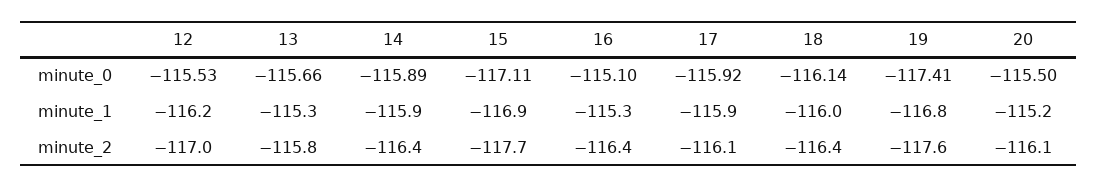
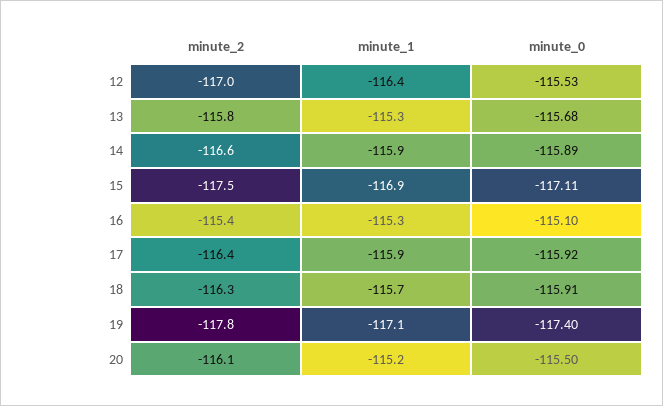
  {
    "12": {
      "minute_0": -115.53,
-     "minute_1": -116.2,
+     "minute_1": -116.4,
      "minute_2": -117
    },
    "13": {
-     "minute_0": -115.66,
+     "minute_0": -115.68,
      "minute_1": -115.3,
      "minute_2": -115.8
    },
    "14": {
      "minute_0": -115.89,
      "minute_1": -115.9,
-     "minute_2": -116.4
+     "minute_2": -116.6
    },
    "15": {
      "minute_0": -117.11,
      "minute_1": -116.9,
-     "minute_2": -117.7
+     "minute_2": -117.5
    },
    "16": {
      "minute_0": -115.1,
      "minute_1": -115.3,
-     "minute_2": -116.4
+     "minute_2": -115.4
    },
    "17": {
      "minute_0": -115.92,
      "minute_1": -115.9,
-     "minute_2": -116.1
+     "minute_2": -116.4
    },
    "18": {
-     "minute_0": -116.14,
+     "minute_0": -115.91,
-     "minute_1": -116,
+     "minute_1": -115.7,
-     "minute_2": -116.4
+     "minute_2": -116.3
    },
    "19": {
-     "minute_0": -117.41,
+     "minute_0": -117.4,
-     "minute_1": -116.8,
+     "minute_1": -117.1,
-     "minute_2": -117.6
+     "minute_2": -117.8
    },
    "20": {
      "minute_0": -115.5,
      "minute_1": -115.2,
      "minute_2": -116.1
    }
  }

